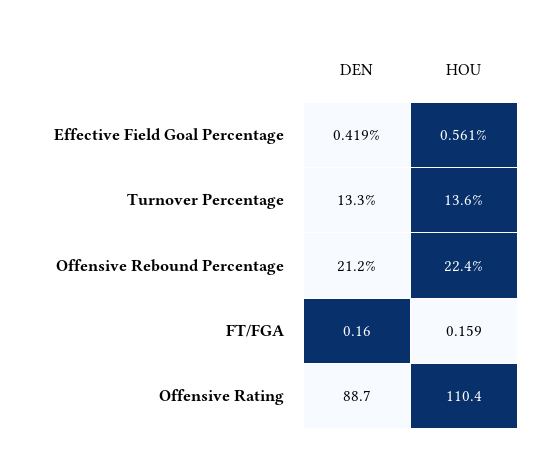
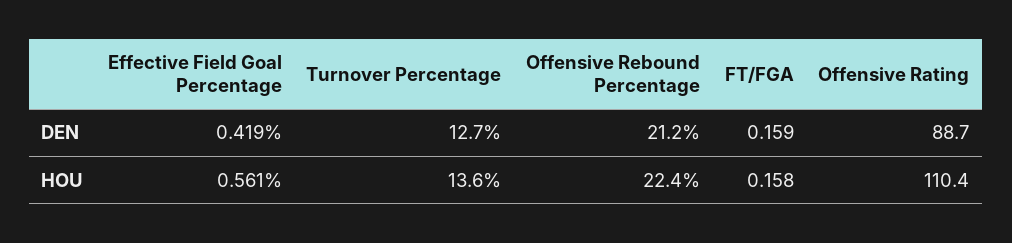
  {
    "DEN": {
      "Effective Field Goal Percentage": 0.419,
-     "Turnover Percentage": 13.3,
+     "Turnover Percentage": 12.7,
      "Offensive Rebound Percentage": 21.2,
-     "FT/FGA": 0.16,
+     "FT/FGA": 0.159,
      "Offensive Rating": 88.7
    },
    "HOU": {
      "Effective Field Goal Percentage": 0.561,
      "Turnover Percentage": 13.6,
      "Offensive Rebound Percentage": 22.4,
-     "FT/FGA": 0.159,
+     "FT/FGA": 0.158,
      "Offensive Rating": 110.4
    }
  }

